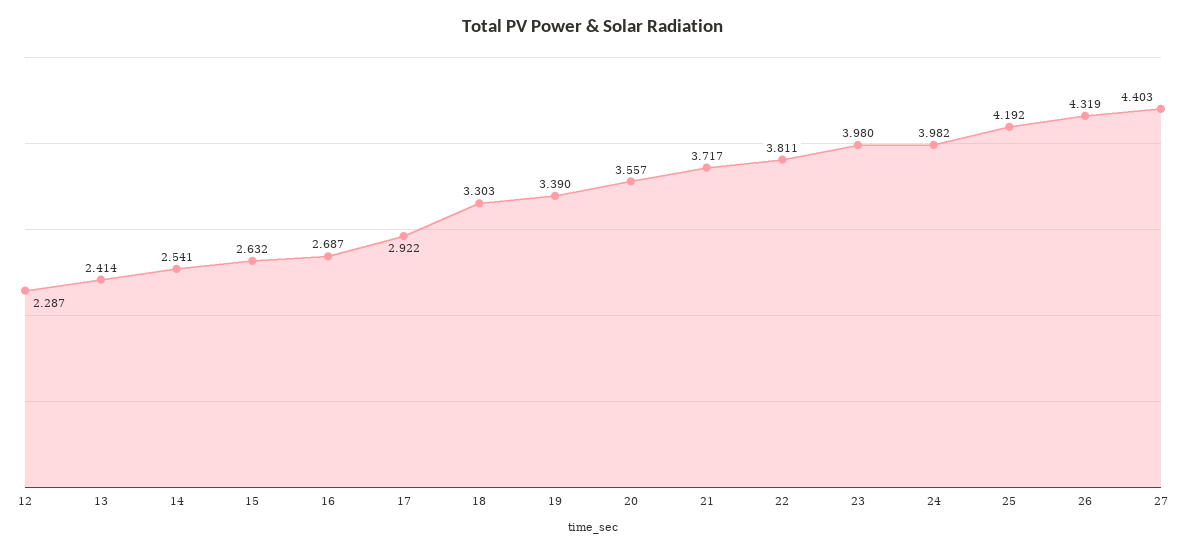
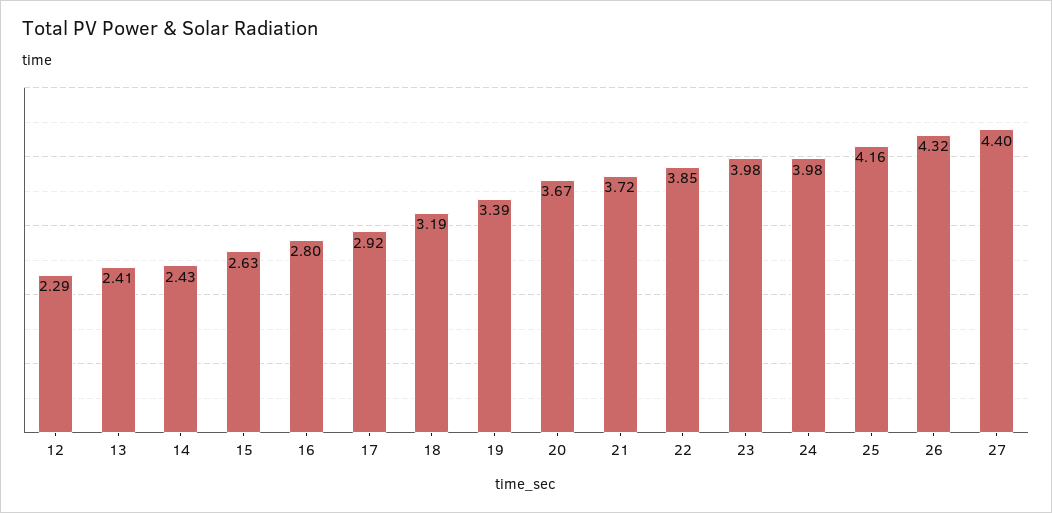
  {
    "12": 2.287,
    "13": 2.414,
-   "14": 2.541,
+   "14": 2.43,
    "15": 2.632,
-   "16": 2.687,
+   "16": 2.8,
    "17": 2.922,
-   "18": 3.303,
+   "18": 3.19,
    "19": 3.39,
-   "20": 3.557,
+   "20": 3.67,
    "21": 3.717,
-   "22": 3.811,
+   "22": 3.85,
    "23": 3.98,
    "24": 3.982,
-   "25": 4.192,
+   "25": 4.16,
    "26": 4.319,
    "27": 4.403
  }

